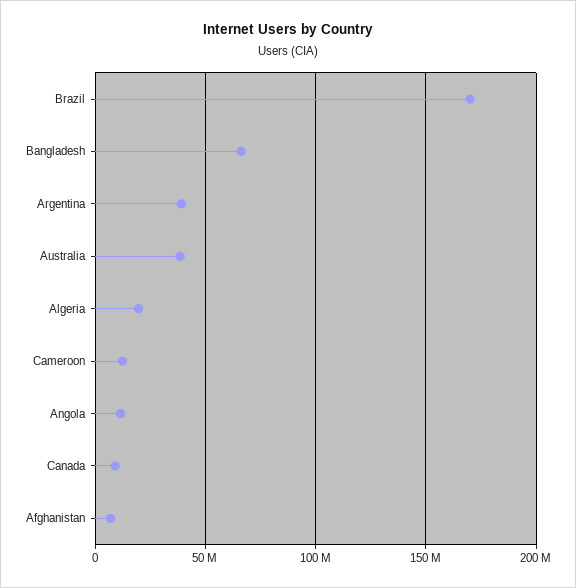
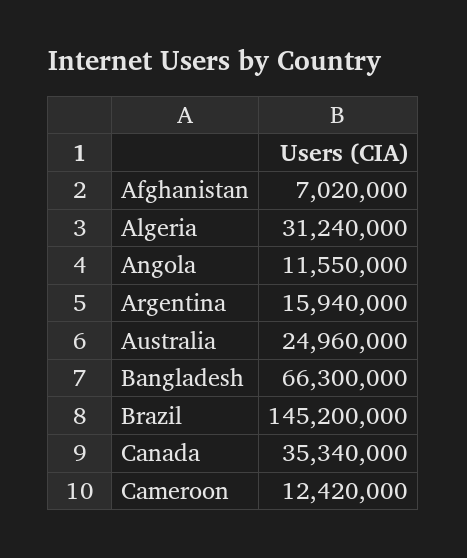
  {
-   "Brazil": 170000000,
+   "Brazil": 145200000,
    "Bangladesh": 66300000,
-   "Argentina": 40000000,
+   "Argentina": 15940000,
-   "Australia": 40000000,
+   "Australia": 24960000,
-   "Algeria": 20000000,
+   "Algeria": 31240000,
    "Cameroon": 12420000,
    "Angola": 11550000,
-   "Canada": 10000000,
+   "Canada": 35340000,
    "Afghanistan": 7020000
  }

